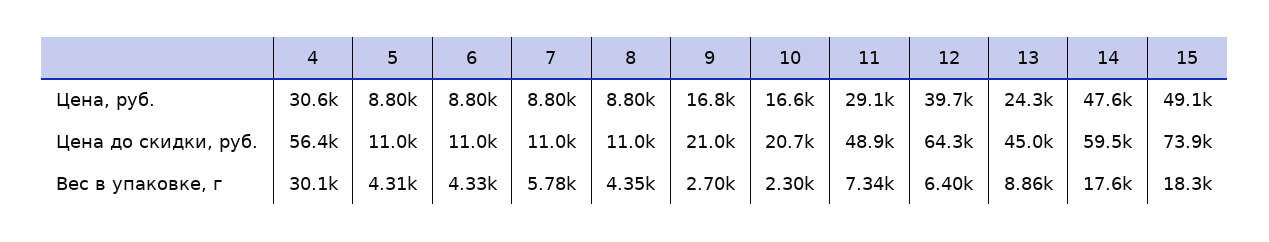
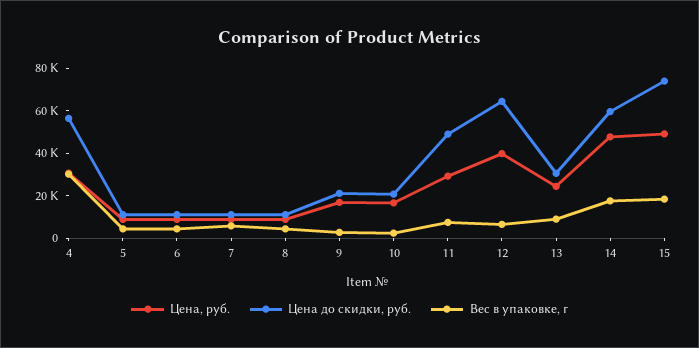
  {
    "Цена, руб.": {
      "4": 30600,
      "5": 8800,
      "6": 8800,
      "7": 8800,
      "8": 8800,
      "9": 16800,
      "10": 16600,
      "11": 29100,
      "12": 39700,
      "13": 24300,
      "14": 47600,
      "15": 49100
    },
    "Цена до скидки, руб.": {
      "4": 56400,
      "5": 11000,
      "6": 11000,
      "7": 11000,
      "8": 11000,
      "9": 21000,
      "10": 20700,
      "11": 48900,
      "12": 64300,
-     "13": 45000,
+     "13": 30000,
      "14": 59500,
      "15": 73900
    },
    "Вес в упаковке, г": {
      "4": 30100,
      "5": 4310,
      "6": 4330,
      "7": 5780,
      "8": 4350,
      "9": 2700,
      "10": 2300,
      "11": 7340,
      "12": 6400,
      "13": 8860,
      "14": 17600,
      "15": 18300
    }
  }

